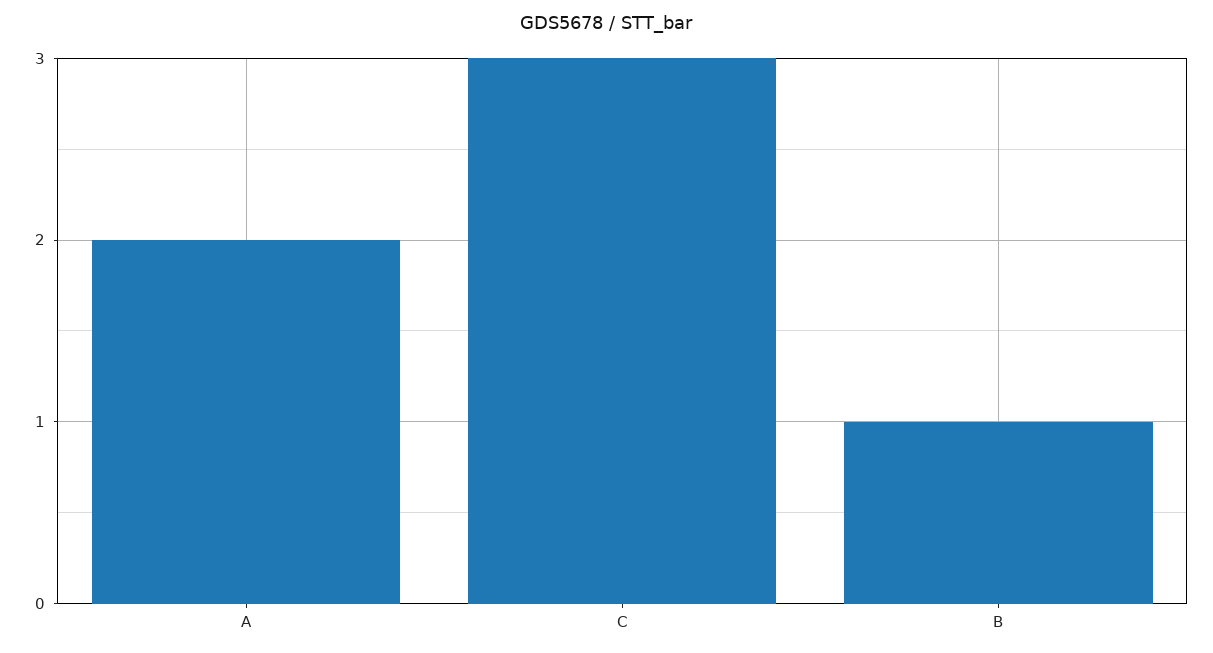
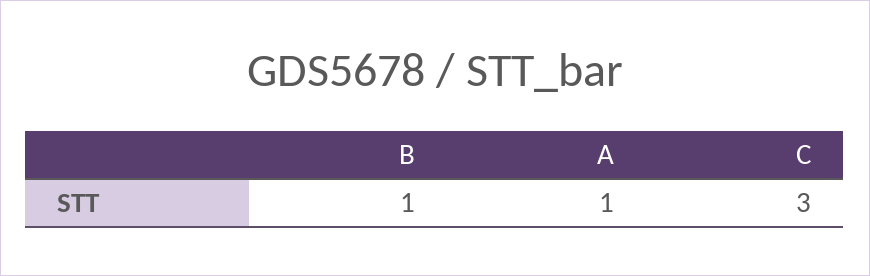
  {
-   "A": 2,
+   "A": 1,
    "C": 3,
    "B": 1
  }

